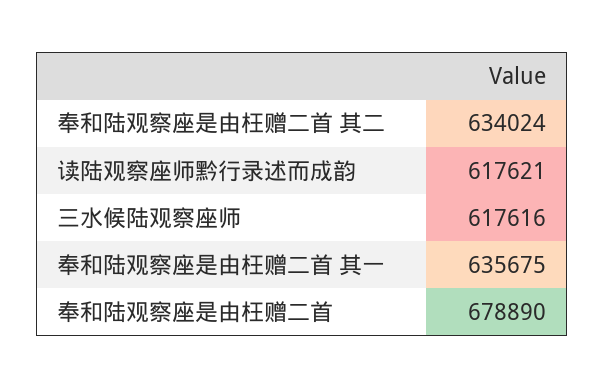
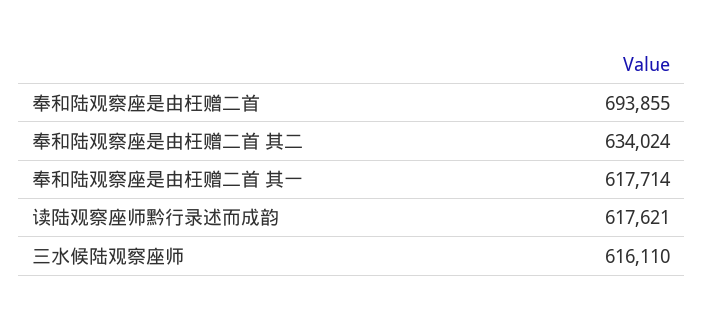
  {
    "奉和陆观察座是由枉赠二首 其二": 634024,
    "读陆观察座师黔行录述而成韵": 617621,
-   "三水候陆观察座师": 617616,
+   "三水候陆观察座师": 616110,
-   "奉和陆观察座是由枉赠二首 其一": 635675,
+   "奉和陆观察座是由枉赠二首 其一": 617714,
-   "奉和陆观察座是由枉赠二首": 678890
+   "奉和陆观察座是由枉赠二首": 693855
  }

